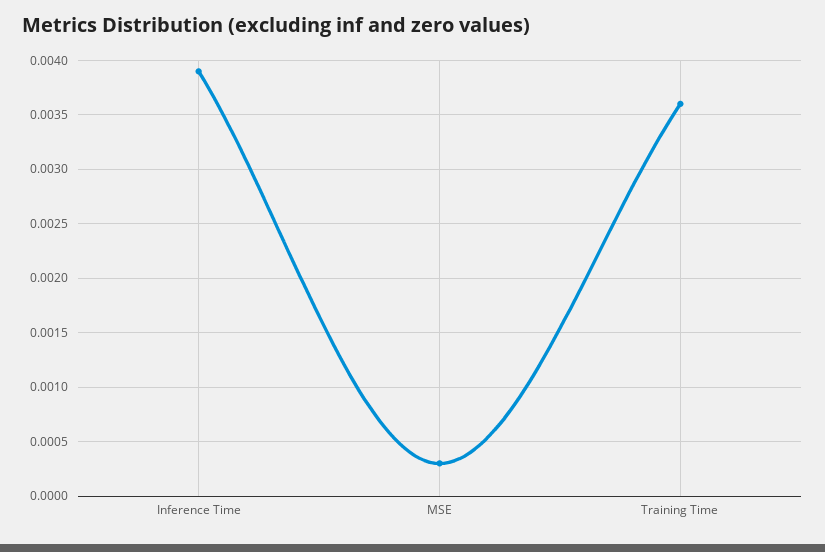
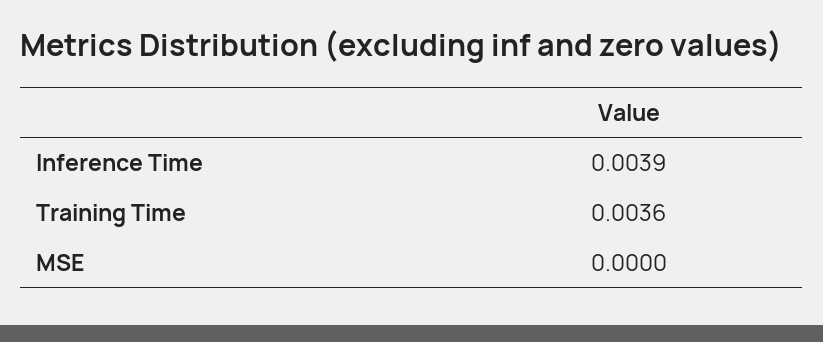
  {
    "Inference Time": 0.0039,
-   "MSE": 0.0003,
+   "MSE": 0,
    "Training Time": 0.0036
  }

